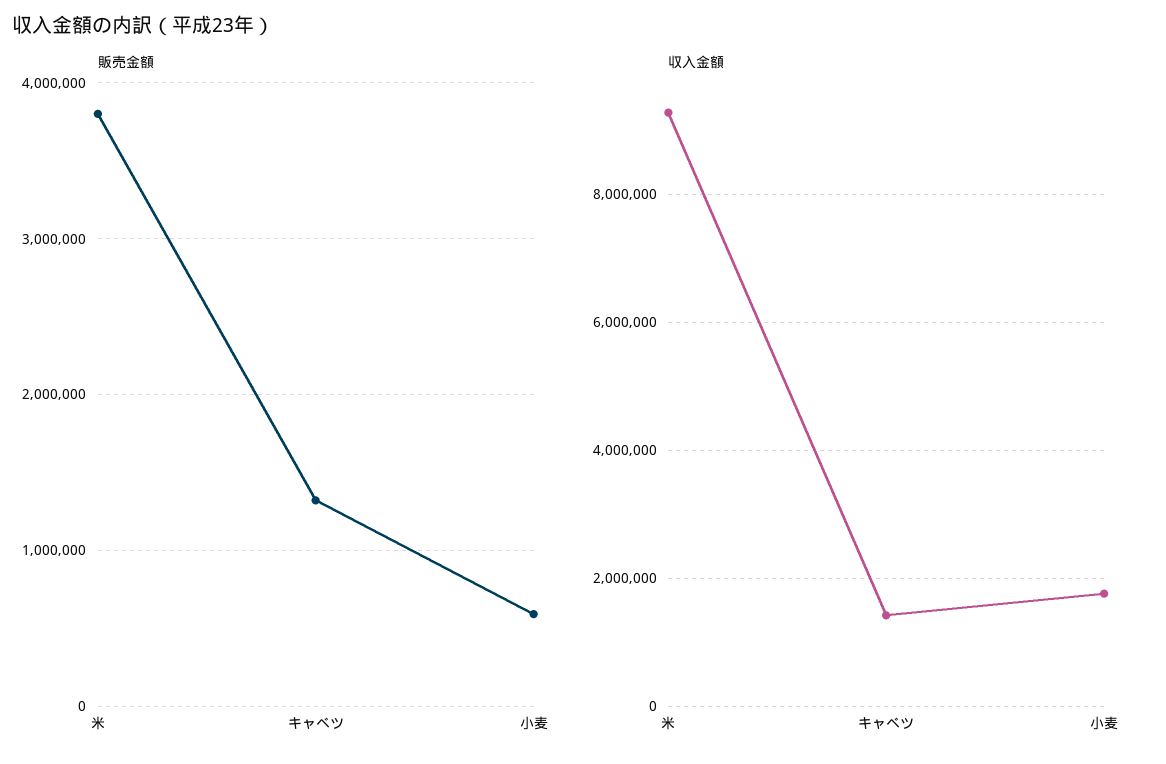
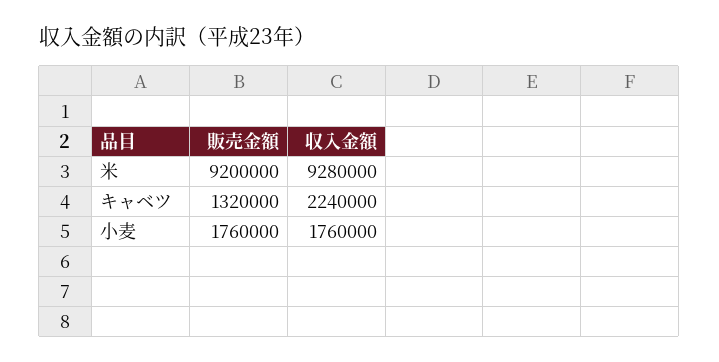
  {
    "販売金額": {
-     "米": 3800000,
+     "米": 9200000,
      "キャベツ": 1320000,
-     "小麦": 600000
+     "小麦": 1760000
    },
    "収入金額": {
      "米": 9280000,
-     "キャベツ": 1400000,
+     "キャベツ": 2240000,
      "小麦": 1760000
    }
  }

